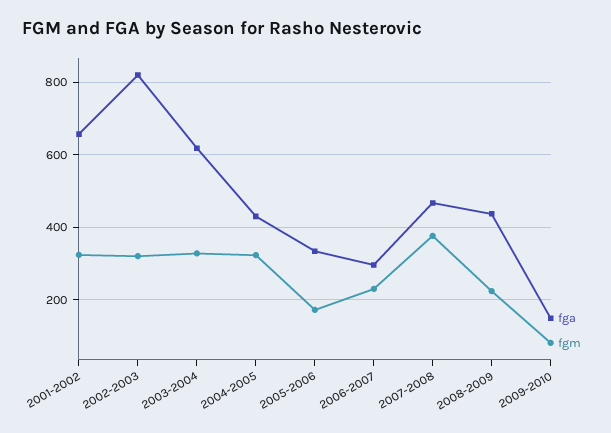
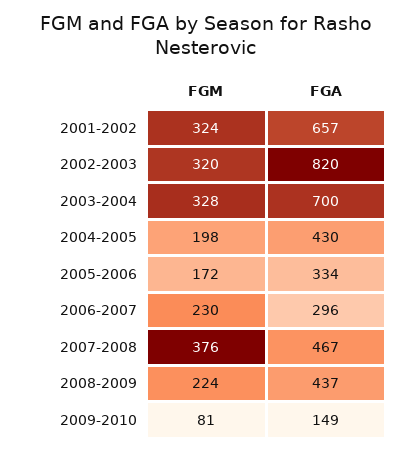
  {
    "fga": {
      "2001-2002": 657,
      "2002-2003": 820,
-     "2003-2004": 620,
+     "2003-2004": 700,
      "2004-2005": 430,
      "2005-2006": 334,
      "2006-2007": 296,
      "2007-2008": 467,
      "2008-2009": 437,
      "2009-2010": 149
    },
    "fgm": {
      "2001-2002": 324,
      "2002-2003": 320,
      "2003-2004": 328,
-     "2004-2005": 320,
+     "2004-2005": 198,
      "2005-2006": 172,
      "2006-2007": 230,
      "2007-2008": 376,
      "2008-2009": 224,
      "2009-2010": 81
    }
  }

